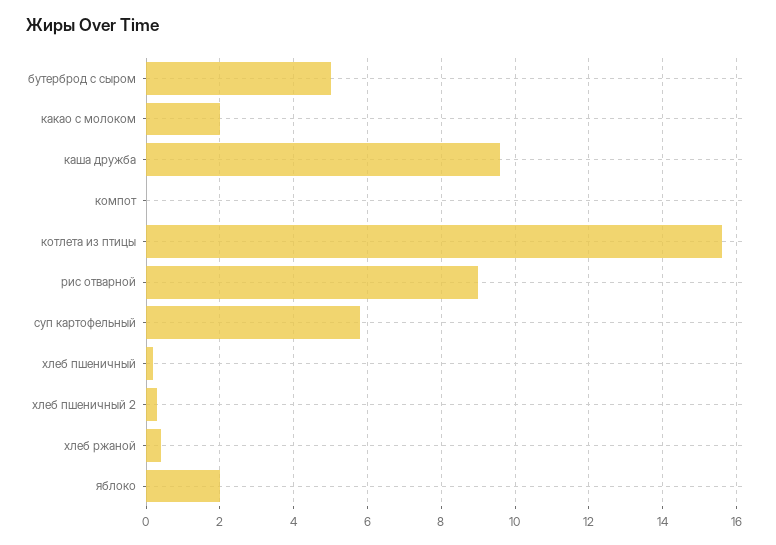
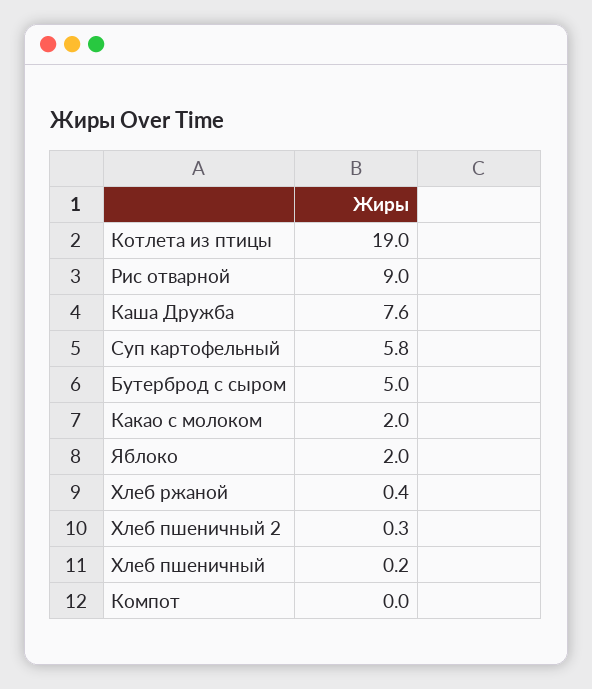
  {
    "бутерброд с сыром": 5,
    "какао с молоком": 2,
-   "каша дружба": 9.5,
+   "каша дружба": 7.6,
    "компот": 0,
-   "котлета из птицы": 15.5,
+   "котлета из птицы": 19,
    "рис отварной": 9,
    "суп картофельный": 5.8,
    "хлеб пшеничный": 0.2,
    "хлеб пшеничный 2": 0.3,
    "хлеб ржаной": 0.4,
    "яблоко": 2
  }

